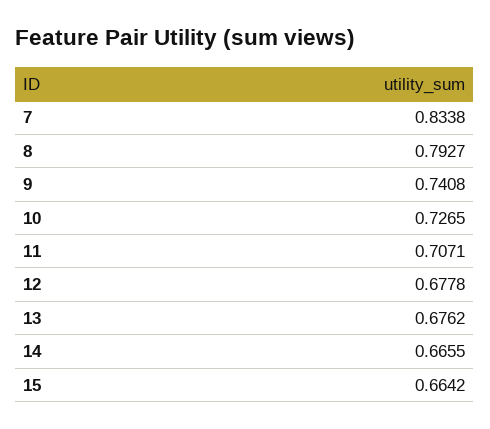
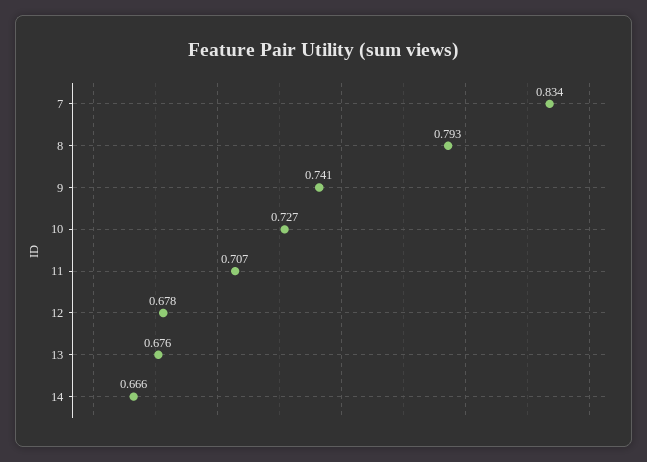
  {
    "7": 0.8338,
    "8": 0.7927,
    "9": 0.7408,
    "10": 0.7265,
    "11": 0.7071,
    "12": 0.6778,
    "13": 0.6762,
-   "14": 0.6655,
+   "14": 0.6655
-   "15": 0.6642
  }

